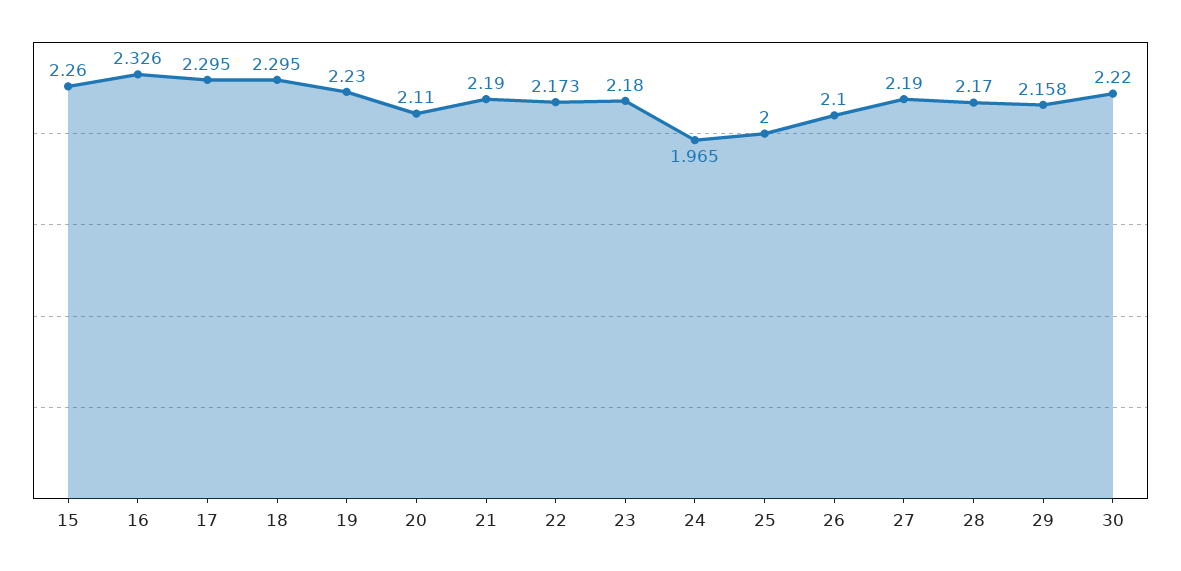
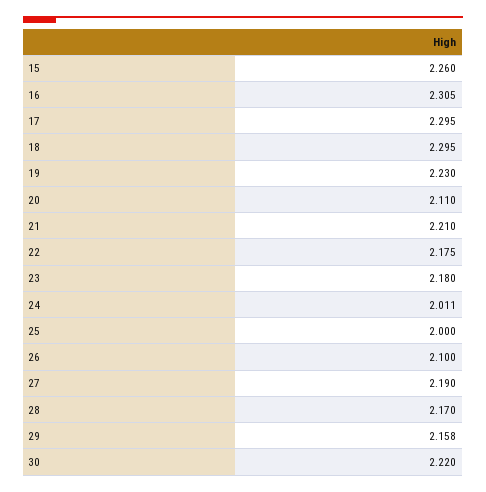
  {
    "15": 2.26,
-   "16": 2.326,
+   "16": 2.305,
    "17": 2.295,
    "18": 2.295,
    "19": 2.23,
    "20": 2.11,
-   "21": 2.19,
+   "21": 2.21,
-   "22": 2.173,
+   "22": 2.175,
    "23": 2.18,
-   "24": 1.965,
+   "24": 2.011,
    "25": 2,
    "26": 2.1,
    "27": 2.19,
    "28": 2.17,
    "29": 2.158,
    "30": 2.22
  }

